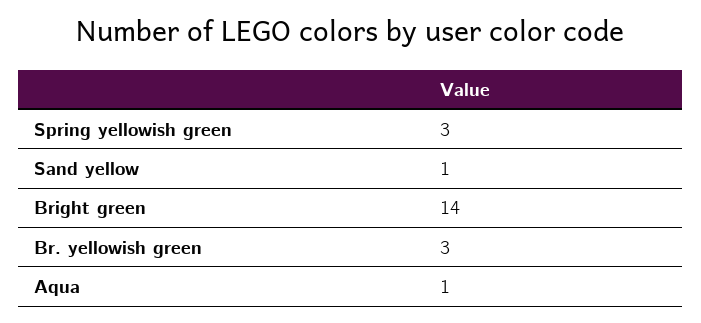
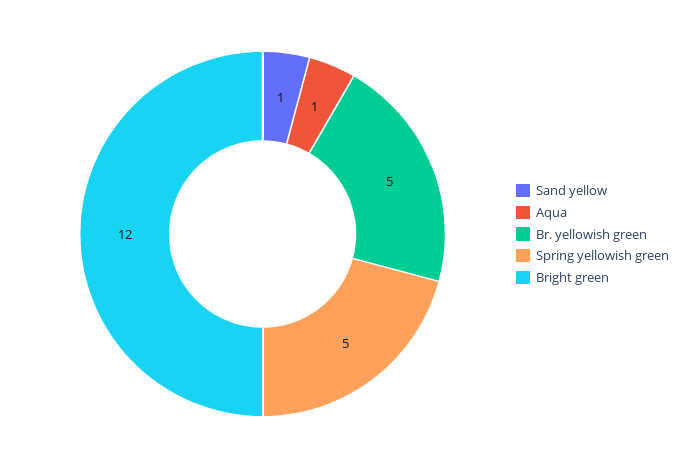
  {
-   "Spring yellowish green": 3,
+   "Spring yellowish green": 5,
    "Sand yellow": 1,
-   "Bright green": 14,
+   "Bright green": 12,
-   "Br. yellowish green": 3,
+   "Br. yellowish green": 5,
    "Aqua": 1
  }

